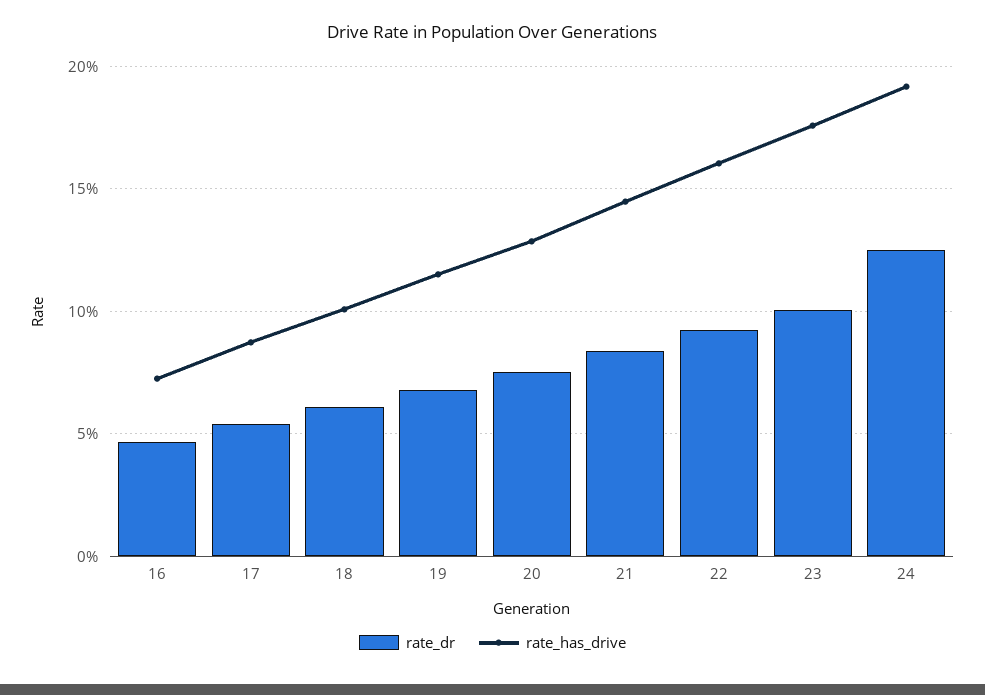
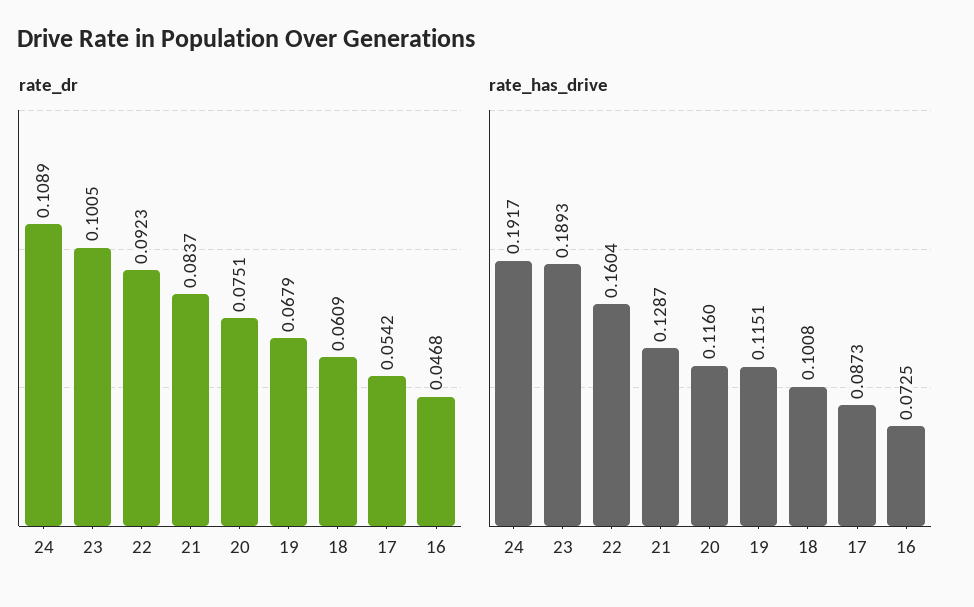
  {
    "rate_dr": {
      "16": 0.0468,
      "17": 0.0542,
      "18": 0.0609,
      "19": 0.0679,
      "20": 0.0751,
      "21": 0.0837,
      "22": 0.0923,
      "23": 0.1005,
-     "24": 0.125
+     "24": 0.1089
    },
    "rate_has_drive": {
      "16": 0.0725,
      "17": 0.0873,
      "18": 0.1008,
      "19": 0.1151,
-     "20": 0.13,
+     "20": 0.116,
-     "21": 0.145,
+     "21": 0.1287,
      "22": 0.1604,
-     "23": 0.175,
+     "23": 0.1893,
      "24": 0.1917
    }
  }

